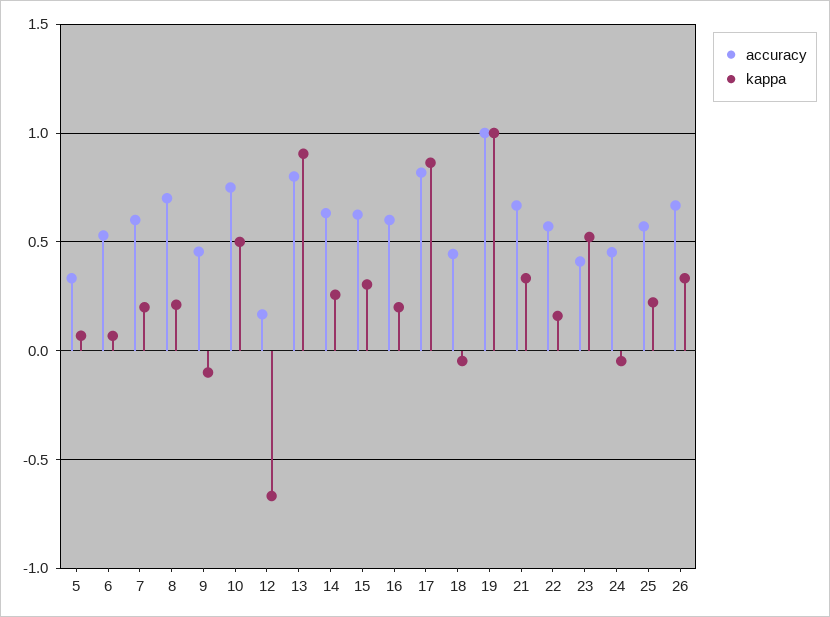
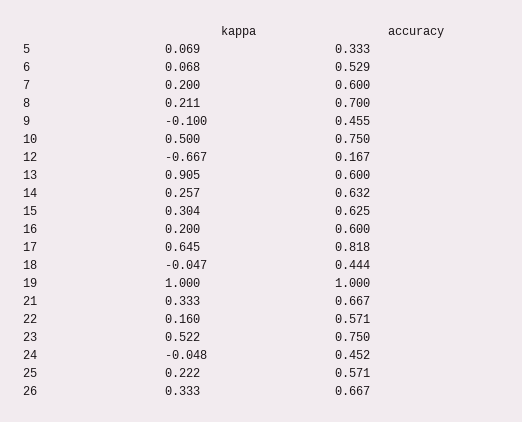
  {
    "accuracy": {
      "5": 0.333,
      "6": 0.529,
      "7": 0.6,
      "8": 0.7,
      "9": 0.455,
      "10": 0.75,
      "12": 0.167,
-     "13": 0.8,
+     "13": 0.6,
      "14": 0.632,
      "15": 0.625,
      "16": 0.6,
      "17": 0.818,
      "18": 0.444,
      "19": 1,
      "21": 0.667,
      "22": 0.571,
-     "23": 0.4,
+     "23": 0.75,
      "24": 0.452,
      "25": 0.571,
      "26": 0.667
    },
    "kappa": {
      "5": 0.069,
      "6": 0.068,
      "7": 0.2,
      "8": 0.211,
      "9": -0.1,
      "10": 0.5,
      "12": -0.667,
      "13": 0.905,
      "14": 0.257,
      "15": 0.304,
      "16": 0.2,
-     "17": 0.85,
+     "17": 0.645,
      "18": -0.047,
      "19": 1,
      "21": 0.333,
      "22": 0.16,
      "23": 0.522,
      "24": -0.048,
      "25": 0.222,
      "26": 0.333
    }
  }

